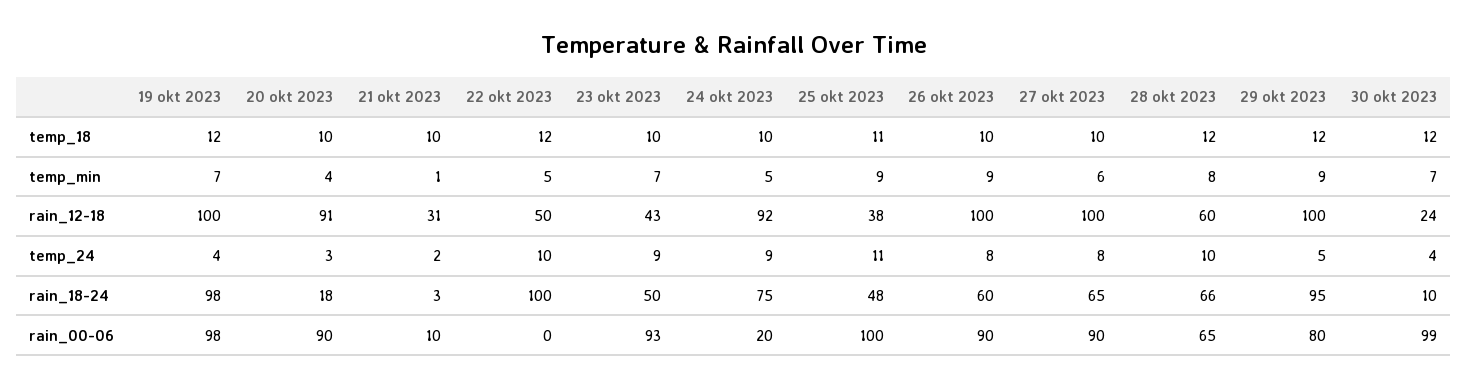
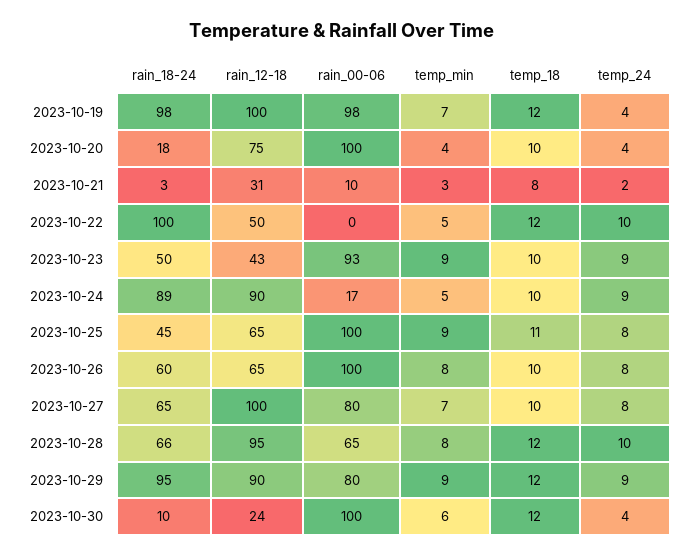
  {
    "19 okt 2023": {
      "temp_18": 12,
      "temp_min": 7,
      "rain_12-18": 100,
      "temp_24": 4,
      "rain_18-24": 98,
      "rain_00-06": 98
    },
    "20 okt 2023": {
      "temp_18": 10,
      "temp_min": 4,
-     "rain_12-18": 91,
+     "rain_12-18": 75,
-     "temp_24": 3,
+     "temp_24": 4,
      "rain_18-24": 18,
-     "rain_00-06": 90
+     "rain_00-06": 100
    },
    "21 okt 2023": {
-     "temp_18": 10,
+     "temp_18": 8,
-     "temp_min": 1,
+     "temp_min": 3,
      "rain_12-18": 31,
      "temp_24": 2,
      "rain_18-24": 3,
      "rain_00-06": 10
    },
    "22 okt 2023": {
      "temp_18": 12,
      "temp_min": 5,
      "rain_12-18": 50,
      "temp_24": 10,
      "rain_18-24": 100,
      "rain_00-06": 0
    },
    "23 okt 2023": {
      "temp_18": 10,
-     "temp_min": 7,
+     "temp_min": 9,
      "rain_12-18": 43,
      "temp_24": 9,
      "rain_18-24": 50,
      "rain_00-06": 93
    },
    "24 okt 2023": {
      "temp_18": 10,
      "temp_min": 5,
-     "rain_12-18": 92,
+     "rain_12-18": 90,
      "temp_24": 9,
-     "rain_18-24": 75,
+     "rain_18-24": 89,
-     "rain_00-06": 20
+     "rain_00-06": 17
    },
    "25 okt 2023": {
      "temp_18": 11,
      "temp_min": 9,
-     "rain_12-18": 38,
+     "rain_12-18": 65,
-     "temp_24": 11,
+     "temp_24": 8,
-     "rain_18-24": 48,
+     "rain_18-24": 45,
      "rain_00-06": 100
    },
    "26 okt 2023": {
      "temp_18": 10,
-     "temp_min": 9,
+     "temp_min": 8,
-     "rain_12-18": 100,
+     "rain_12-18": 65,
      "temp_24": 8,
      "rain_18-24": 60,
-     "rain_00-06": 90
+     "rain_00-06": 100
    },
    "27 okt 2023": {
      "temp_18": 10,
-     "temp_min": 6,
+     "temp_min": 7,
      "rain_12-18": 100,
      "temp_24": 8,
      "rain_18-24": 65,
-     "rain_00-06": 90
+     "rain_00-06": 80
    },
    "28 okt 2023": {
      "temp_18": 12,
      "temp_min": 8,
-     "rain_12-18": 60,
+     "rain_12-18": 95,
      "temp_24": 10,
      "rain_18-24": 66,
      "rain_00-06": 65
    },
    "29 okt 2023": {
      "temp_18": 12,
      "temp_min": 9,
-     "rain_12-18": 100,
+     "rain_12-18": 90,
-     "temp_24": 5,
+     "temp_24": 9,
      "rain_18-24": 95,
      "rain_00-06": 80
    },
    "30 okt 2023": {
      "temp_18": 12,
-     "temp_min": 7,
+     "temp_min": 6,
      "rain_12-18": 24,
      "temp_24": 4,
      "rain_18-24": 10,
-     "rain_00-06": 99
+     "rain_00-06": 100
    }
  }

